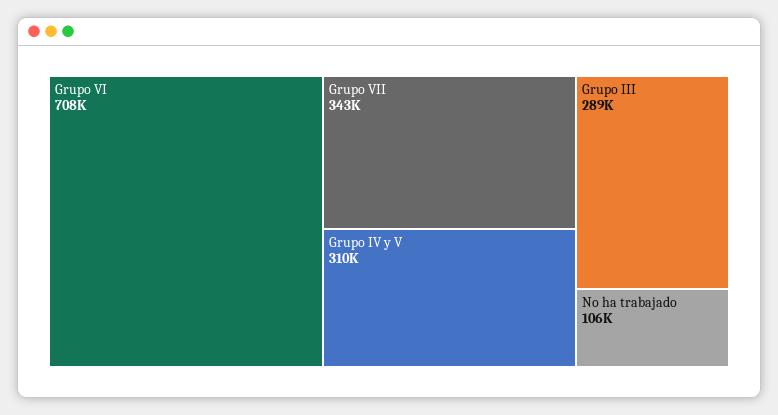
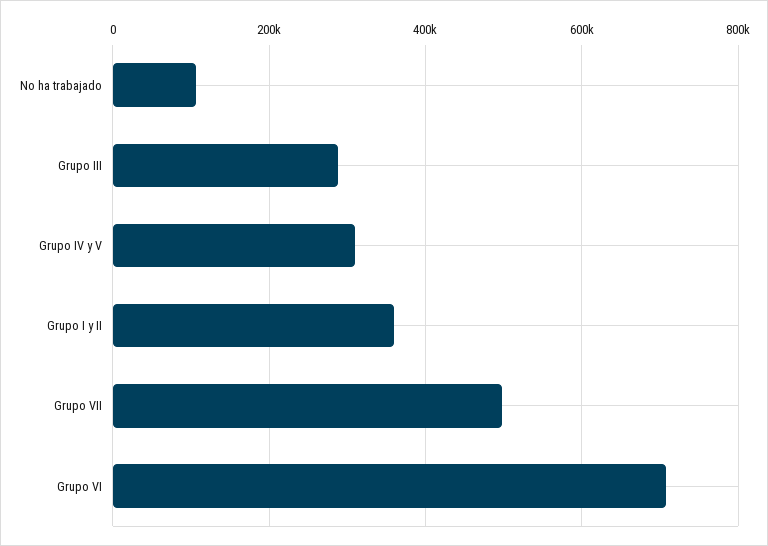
  {
    "Grupo VI": 708000,
-   "Grupo VII": 343000,
+   "Grupo VII": 500000,
    "Grupo IV y V": 310000,
    "Grupo III": 289000,
-   "No ha trabajado": 106000
+   "No ha trabajado": 106000,
+   "Grupo I y II": 360000
  }

